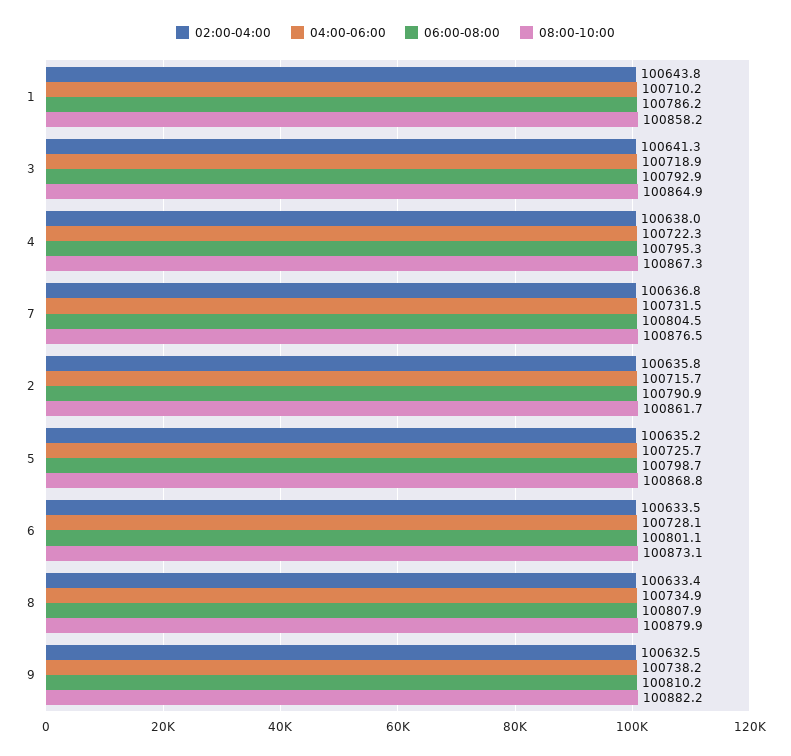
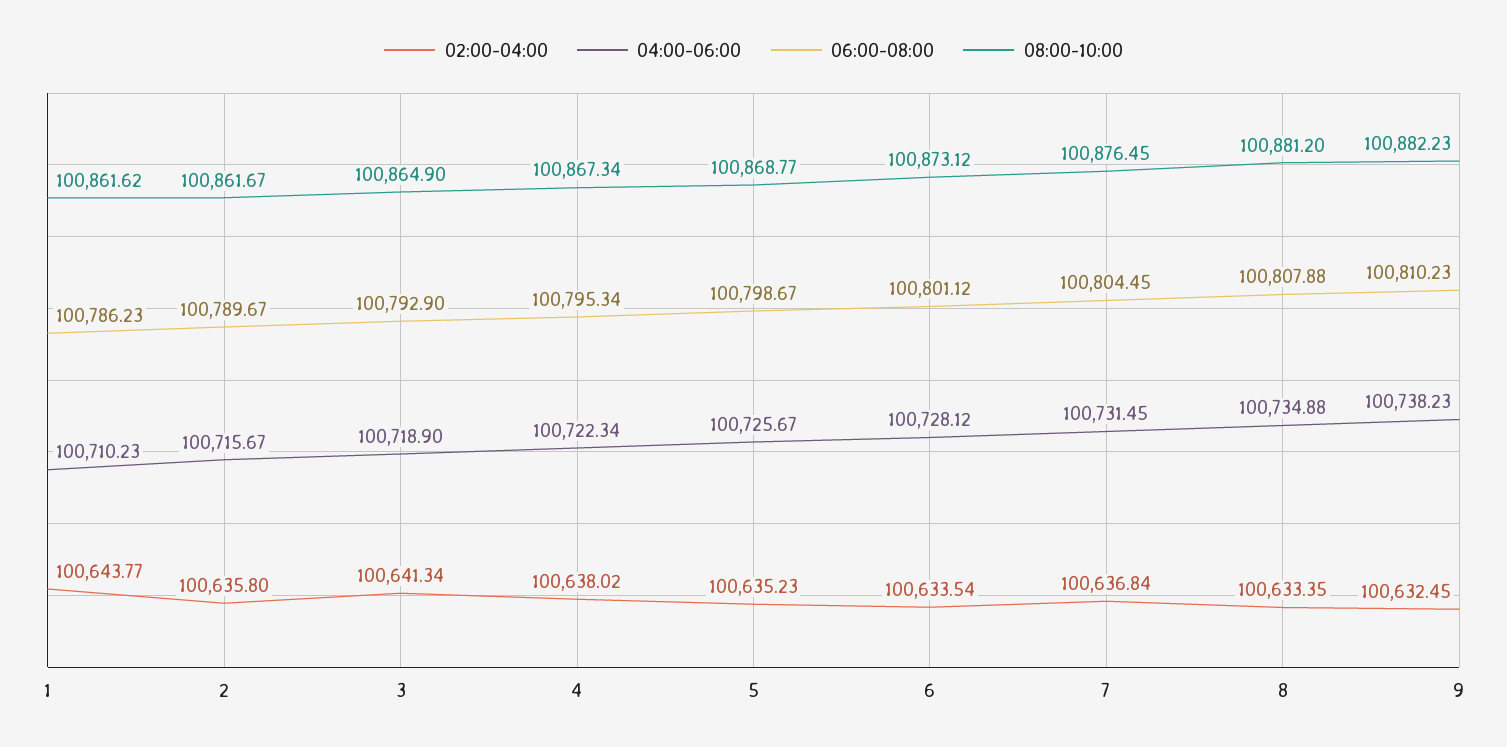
  {
    "02:00-04:00": {
      "1": 100643.77,
      "3": 100641.34,
      "4": 100638.02,
      "7": 100636.84,
      "2": 100635.8,
      "5": 100635.23,
      "6": 100633.54,
      "8": 100633.35,
      "9": 100632.45
    },
    "04:00-06:00": {
      "1": 100710.23,
      "3": 100718.9,
      "4": 100722.34,
      "7": 100731.45,
      "2": 100715.67,
      "5": 100725.67,
      "6": 100728.12,
      "8": 100734.88,
      "9": 100738.23
    },
    "06:00-08:00": {
      "1": 100786.23,
      "3": 100792.9,
      "4": 100795.34,
      "7": 100804.45,
-     "2": 100790.9,
+     "2": 100789.67,
      "5": 100798.67,
      "6": 100801.12,
      "8": 100807.88,
      "9": 100810.23
    },
    "08:00-10:00": {
-     "1": 100858.2,
+     "1": 100861.62,
      "3": 100864.9,
      "4": 100867.34,
      "7": 100876.45,
      "2": 100861.67,
      "5": 100868.77,
      "6": 100873.12,
-     "8": 100879.9,
+     "8": 100881.2,
      "9": 100882.23
    }
  }

